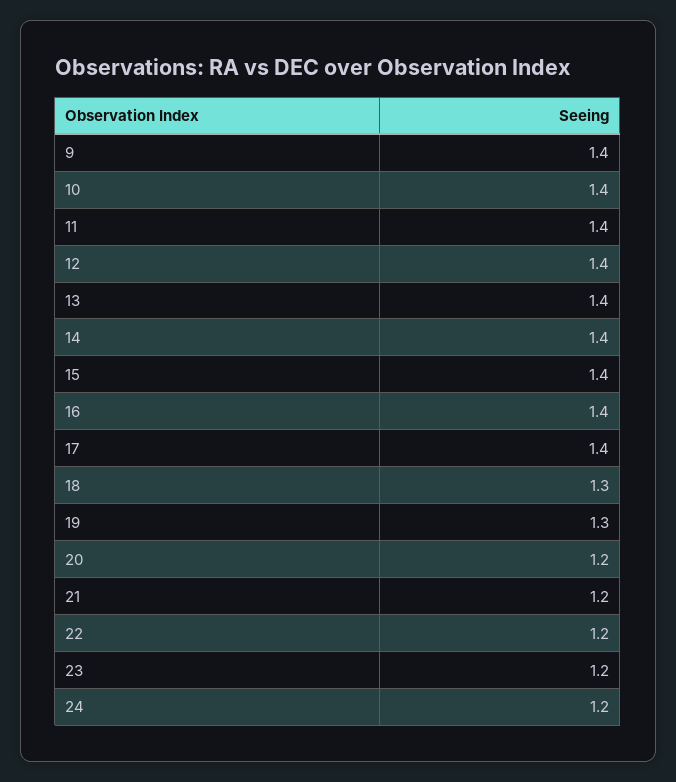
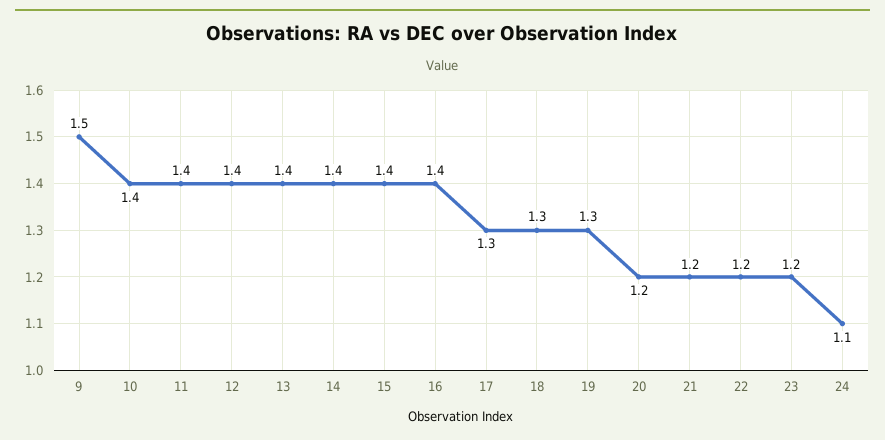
  {
-   "9": 1.4,
+   "9": 1.5,
    "10": 1.4,
    "11": 1.4,
    "12": 1.4,
    "13": 1.4,
    "14": 1.4,
    "15": 1.4,
    "16": 1.4,
-   "17": 1.4,
+   "17": 1.3,
    "18": 1.3,
    "19": 1.3,
    "20": 1.2,
    "21": 1.2,
    "22": 1.2,
    "23": 1.2,
-   "24": 1.2
+   "24": 1.1
  }

